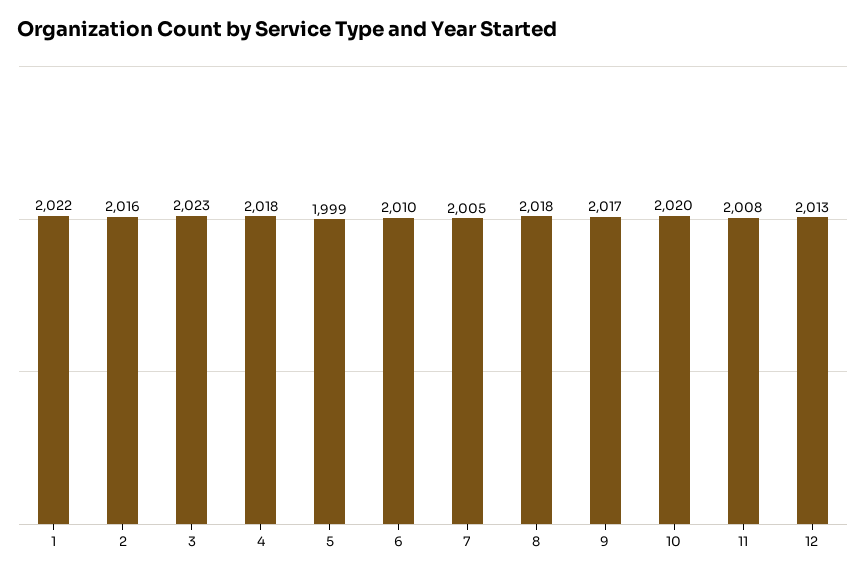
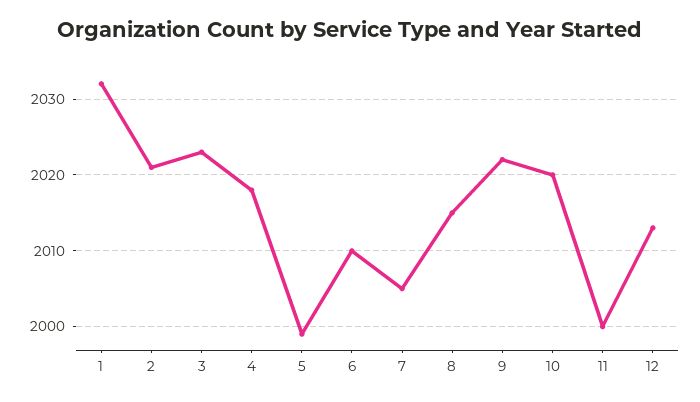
  {
-   "1": 2022,
+   "1": 2032,
-   "2": 2016,
+   "2": 2021,
    "3": 2023,
    "4": 2018,
    "5": 1999,
    "6": 2010,
    "7": 2005,
-   "8": 2018,
+   "8": 2015,
-   "9": 2017,
+   "9": 2022,
    "10": 2020,
-   "11": 2008,
+   "11": 2000,
    "12": 2013
  }

